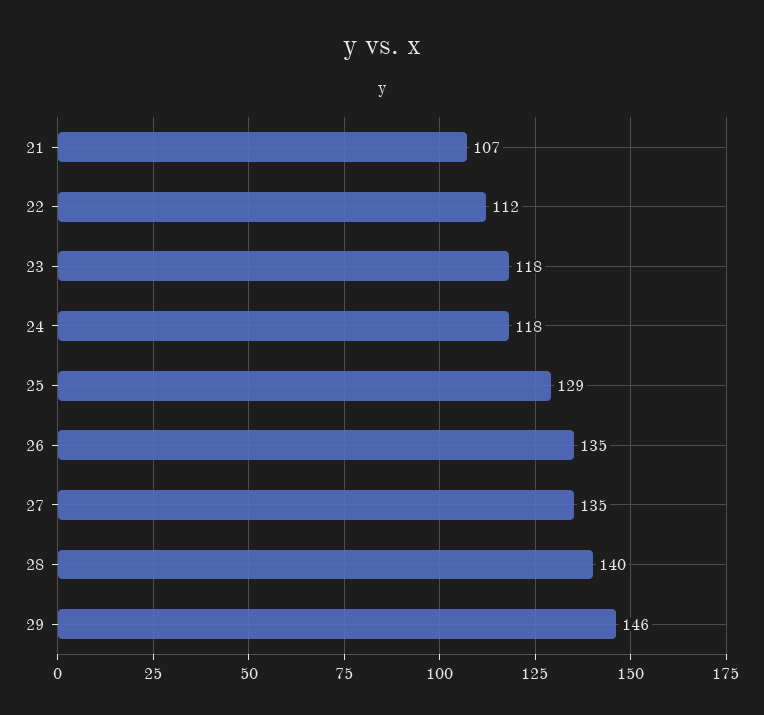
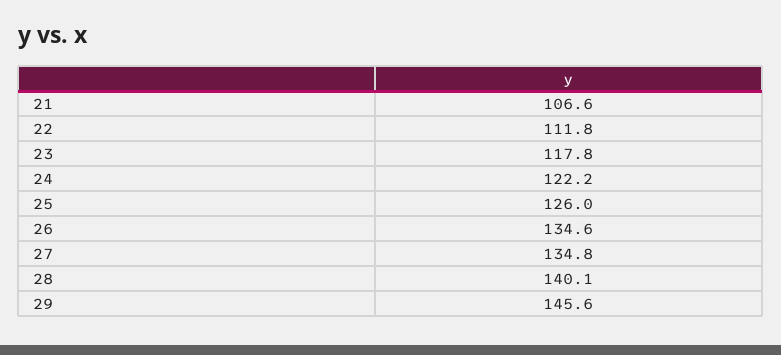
  {
    "21": 106.6,
    "22": 111.8,
    "23": 117.8,
-   "24": 118,
+   "24": 122.2,
-   "25": 129,
+   "25": 126,
    "26": 134.6,
    "27": 134.8,
    "28": 140.1,
    "29": 145.6
  }

